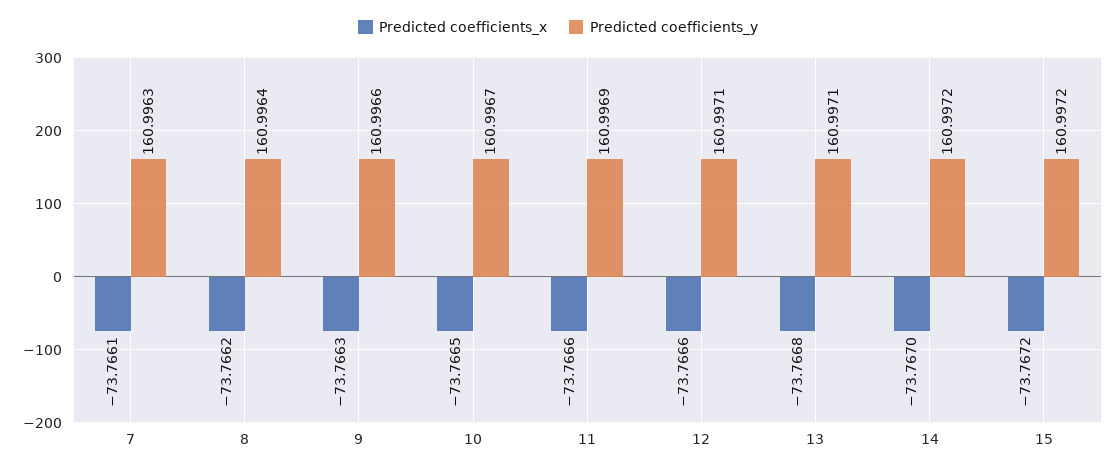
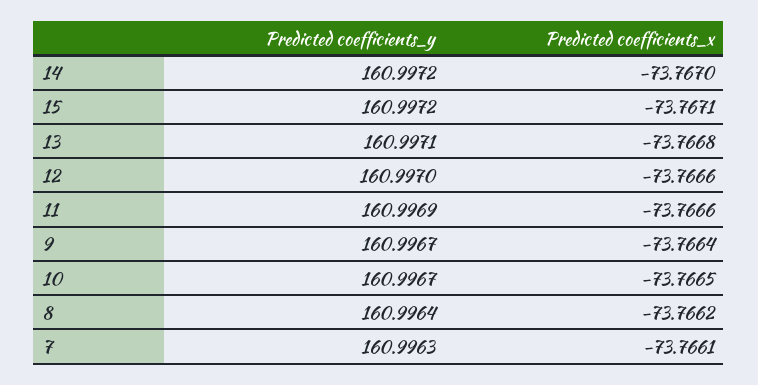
  {
    "Predicted coefficients_x": {
      "7": -73.7661,
      "8": -73.7662,
-     "9": -73.7663,
+     "9": -73.7664,
      "10": -73.7665,
      "11": -73.7666,
      "12": -73.7666,
      "13": -73.7668,
      "14": -73.767,
-     "15": -73.7672
+     "15": -73.7671
    },
    "Predicted coefficients_y": {
      "7": 160.9963,
      "8": 160.9964,
-     "9": 160.9966,
+     "9": 160.9967,
      "10": 160.9967,
      "11": 160.9969,
-     "12": 160.9971,
+     "12": 160.997,
      "13": 160.9971,
      "14": 160.9972,
      "15": 160.9972
    }
  }

